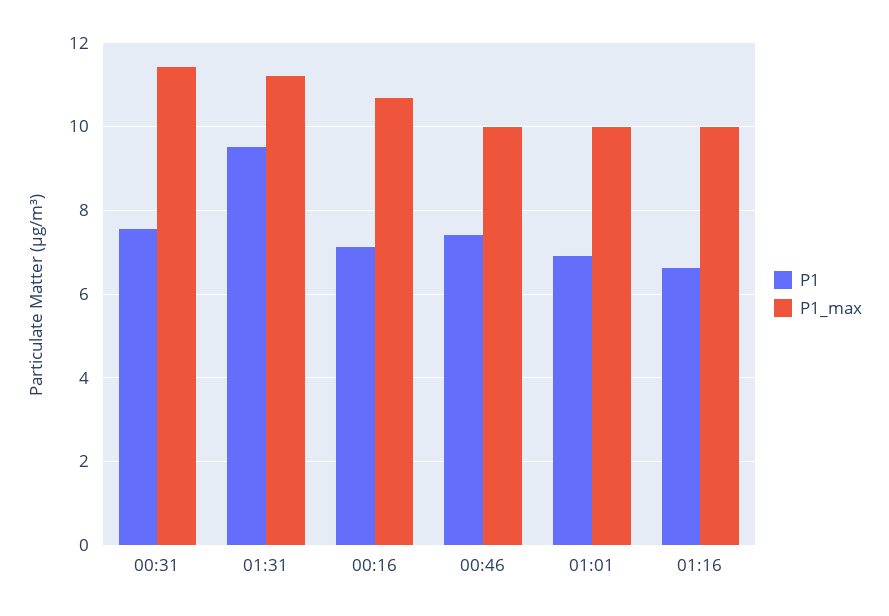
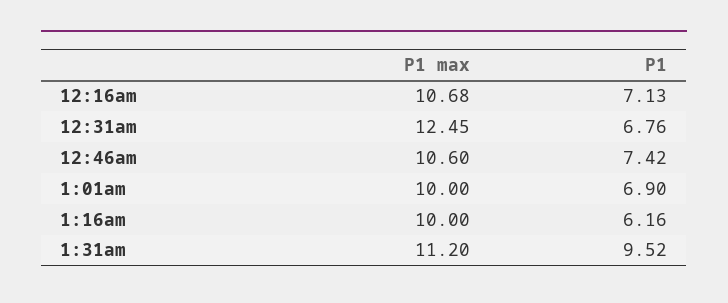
  {
    "P1": {
-     "00:31": 7.6,
+     "00:31": 6.76,
      "01:31": 9.52,
      "00:16": 7.13,
      "00:46": 7.42,
      "01:01": 6.9,
-     "01:16": 6.6
+     "01:16": 6.16
    },
    "P1_max": {
-     "00:31": 11.4,
+     "00:31": 12.45,
      "01:31": 11.2,
      "00:16": 10.68,
-     "00:46": 10,
+     "00:46": 10.6,
      "01:01": 10,
      "01:16": 10
    }
  }

